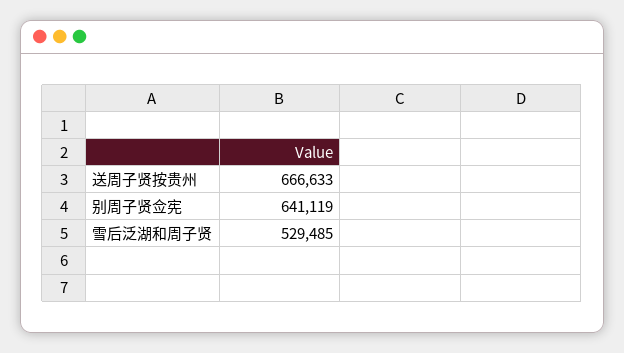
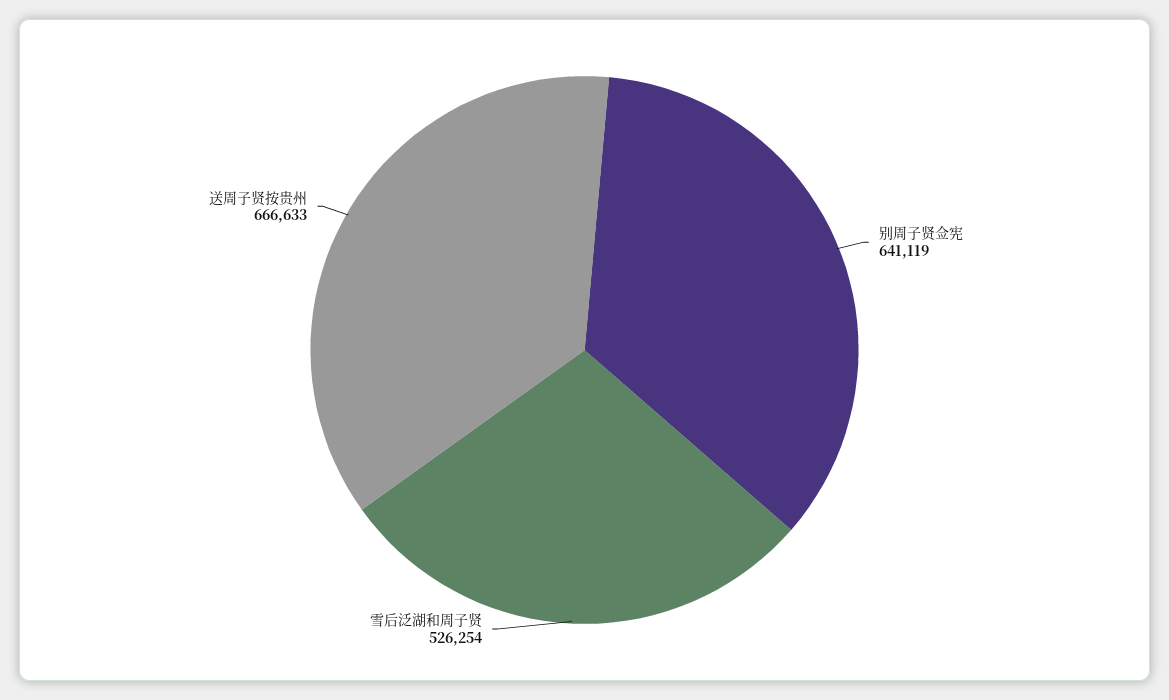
  {
    "送周子贤按贵州": 666633,
    "别周子贤佥宪": 641119,
-   "雪后泛湖和周子贤": 529485
+   "雪后泛湖和周子贤": 526254
  }

